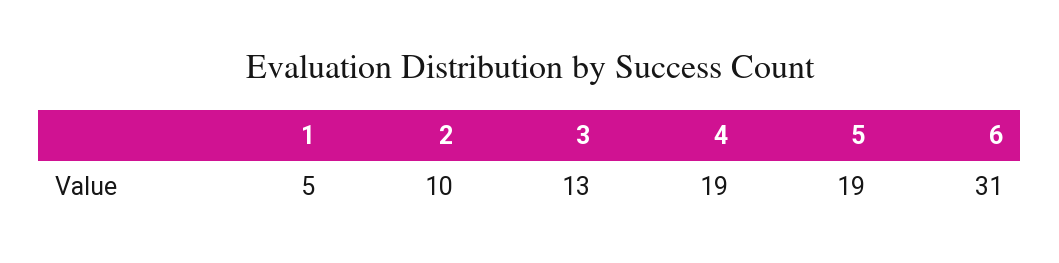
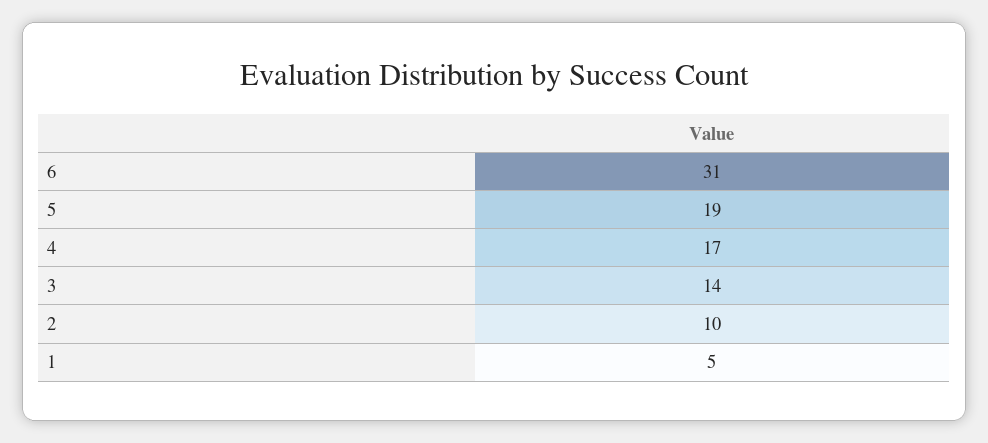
  {
    "1": 5,
    "2": 10,
-   "3": 13,
+   "3": 14,
-   "4": 19,
+   "4": 17,
    "5": 19,
    "6": 31
  }

